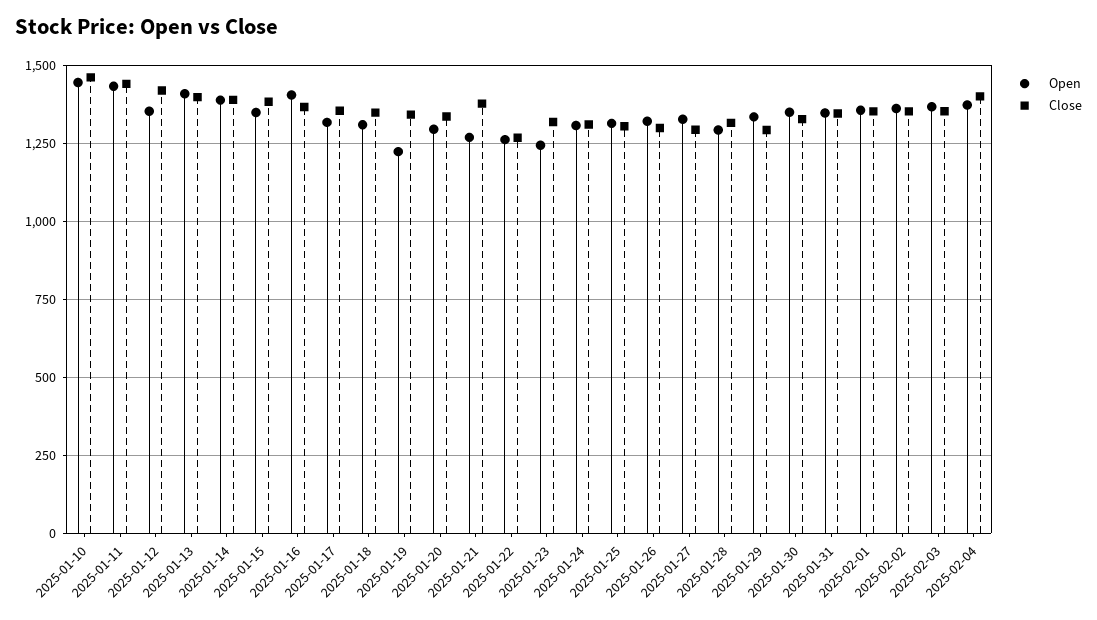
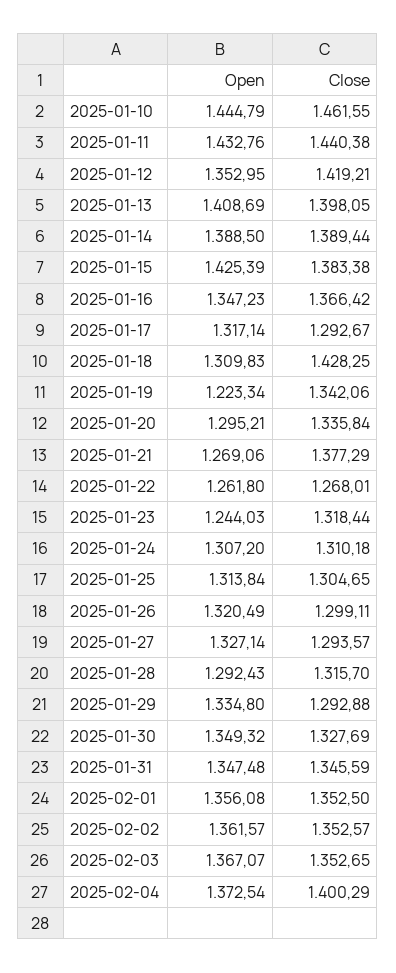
  {
    "Open": {
      "2025-01-10": 1444.79,
      "2025-01-11": 1432.76,
      "2025-01-12": 1352.95,
      "2025-01-13": 1408.69,
      "2025-01-14": 1388.5,
-     "2025-01-15": 1350,
+     "2025-01-15": 1425.39,
-     "2025-01-16": 1400,
+     "2025-01-16": 1347.23,
      "2025-01-17": 1317.14,
      "2025-01-18": 1309.83,
      "2025-01-19": 1223.34,
      "2025-01-20": 1295.21,
      "2025-01-21": 1269.06,
      "2025-01-22": 1261.8,
      "2025-01-23": 1244.03,
      "2025-01-24": 1307.2,
      "2025-01-25": 1313.84,
      "2025-01-26": 1320.49,
      "2025-01-27": 1327.14,
      "2025-01-28": 1292.43,
      "2025-01-29": 1334.8,
      "2025-01-30": 1349.32,
      "2025-01-31": 1347.48,
      "2025-02-01": 1356.08,
      "2025-02-02": 1361.57,
      "2025-02-03": 1367.07,
      "2025-02-04": 1372.54
    },
    "Close": {
      "2025-01-10": 1461.55,
      "2025-01-11": 1440.38,
      "2025-01-12": 1419.21,
      "2025-01-13": 1398.05,
      "2025-01-14": 1389.44,
      "2025-01-15": 1383.38,
      "2025-01-16": 1366.42,
-     "2025-01-17": 1350,
+     "2025-01-17": 1292.67,
-     "2025-01-18": 1350,
+     "2025-01-18": 1428.25,
      "2025-01-19": 1342.06,
      "2025-01-20": 1335.84,
      "2025-01-21": 1377.29,
      "2025-01-22": 1268.01,
      "2025-01-23": 1318.44,
      "2025-01-24": 1310.18,
      "2025-01-25": 1304.65,
      "2025-01-26": 1299.11,
      "2025-01-27": 1293.57,
      "2025-01-28": 1315.7,
      "2025-01-29": 1292.88,
      "2025-01-30": 1327.69,
      "2025-01-31": 1345.59,
      "2025-02-01": 1352.5,
      "2025-02-02": 1352.57,
      "2025-02-03": 1352.65,
      "2025-02-04": 1400.29
    }
  }

